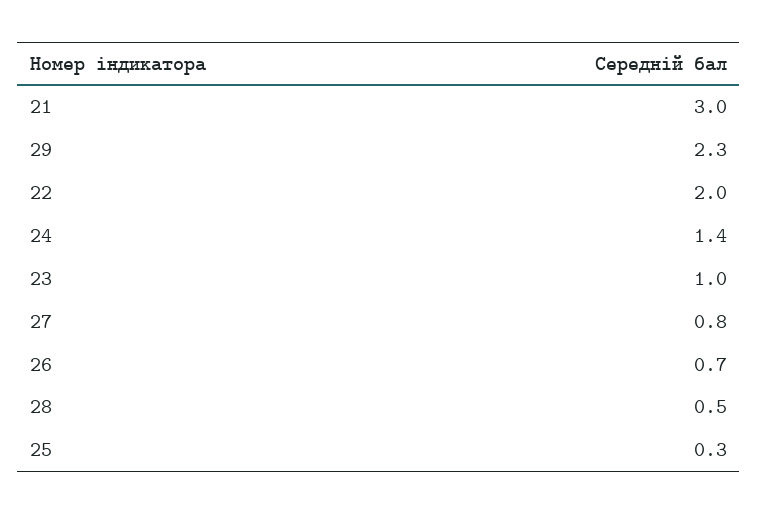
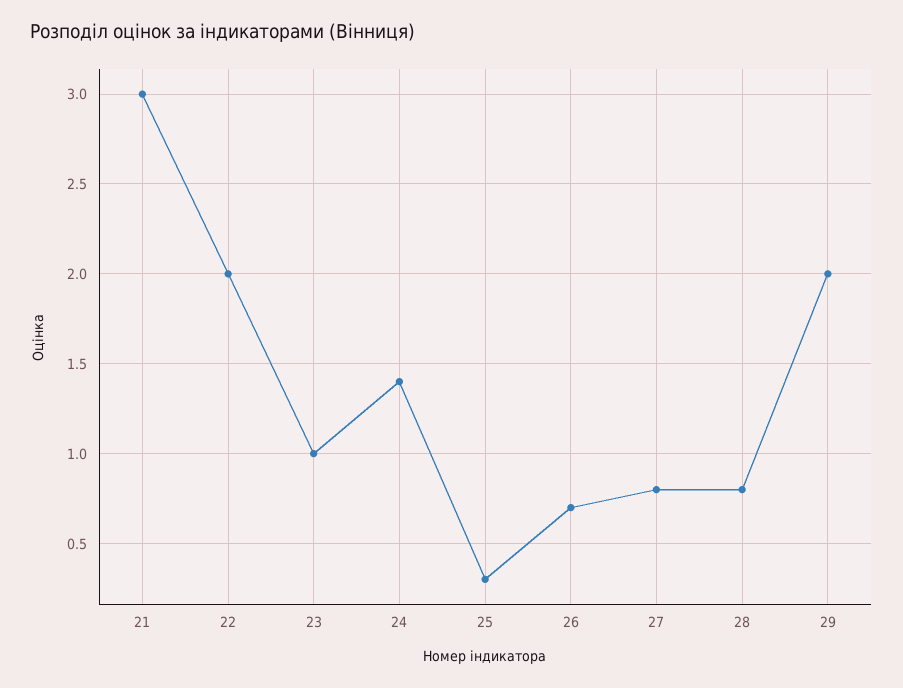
  {
    "21": 3,
-   "29": 2.3,
+   "29": 2,
    "22": 2,
    "24": 1.4,
    "23": 1,
    "27": 0.8,
    "26": 0.7,
-   "28": 0.5,
+   "28": 0.8,
    "25": 0.3
  }

